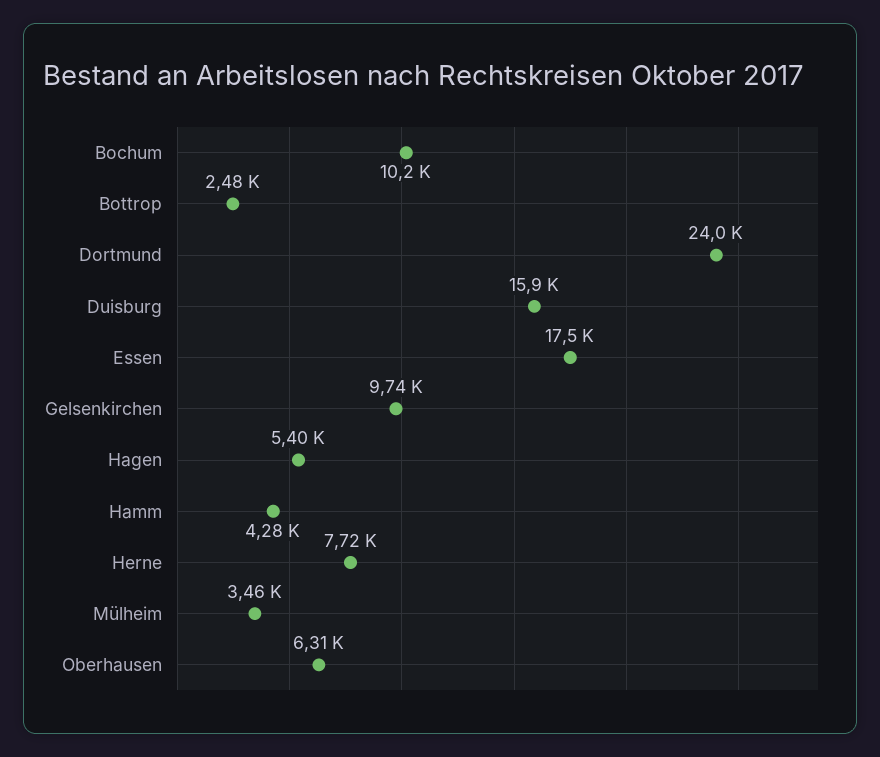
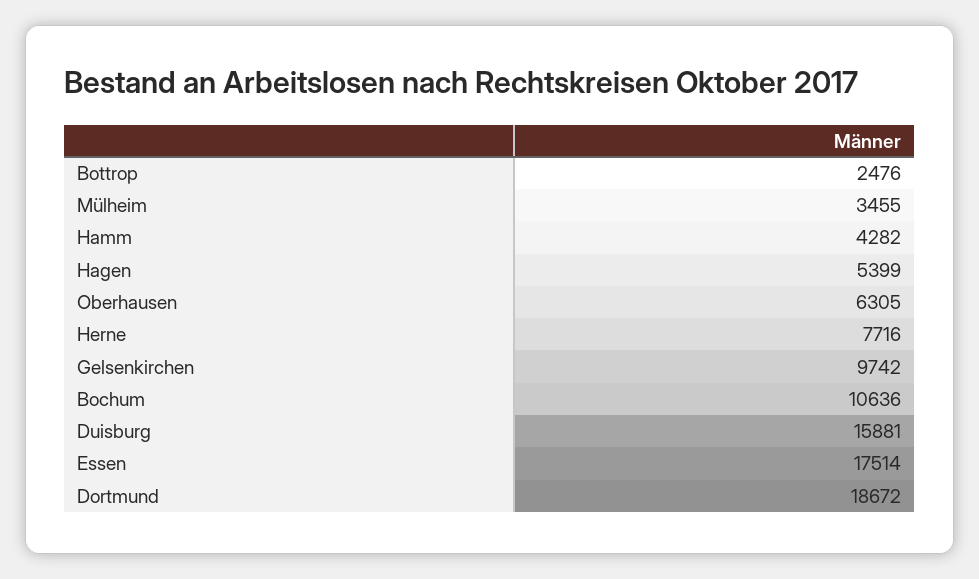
  {
-   "Bochum": 10200,
+   "Bochum": 10636,
    "Bottrop": 2476,
-   "Dortmund": 24000,
+   "Dortmund": 18672,
    "Duisburg": 15881,
    "Essen": 17514,
    "Gelsenkirchen": 9742,
    "Hagen": 5399,
    "Hamm": 4282,
    "Herne": 7716,
    "Mülheim": 3455,
    "Oberhausen": 6305
  }

